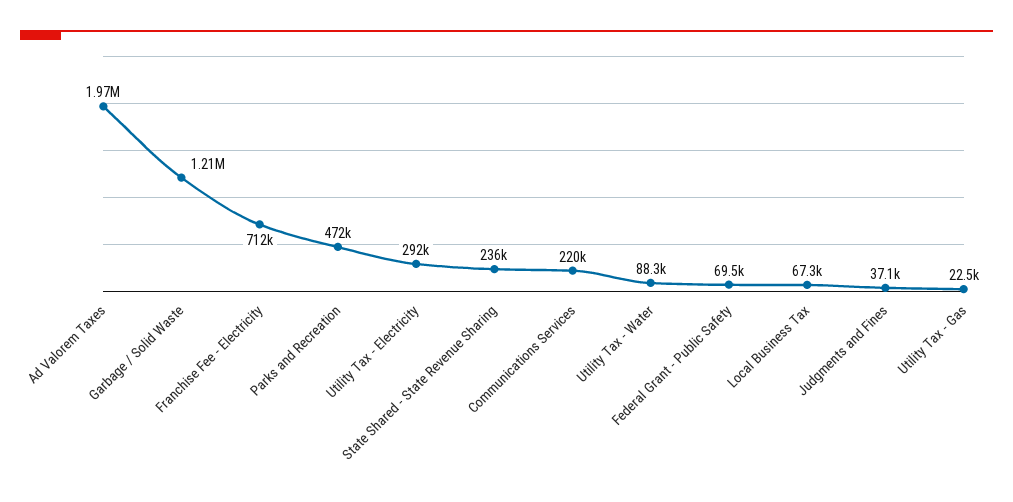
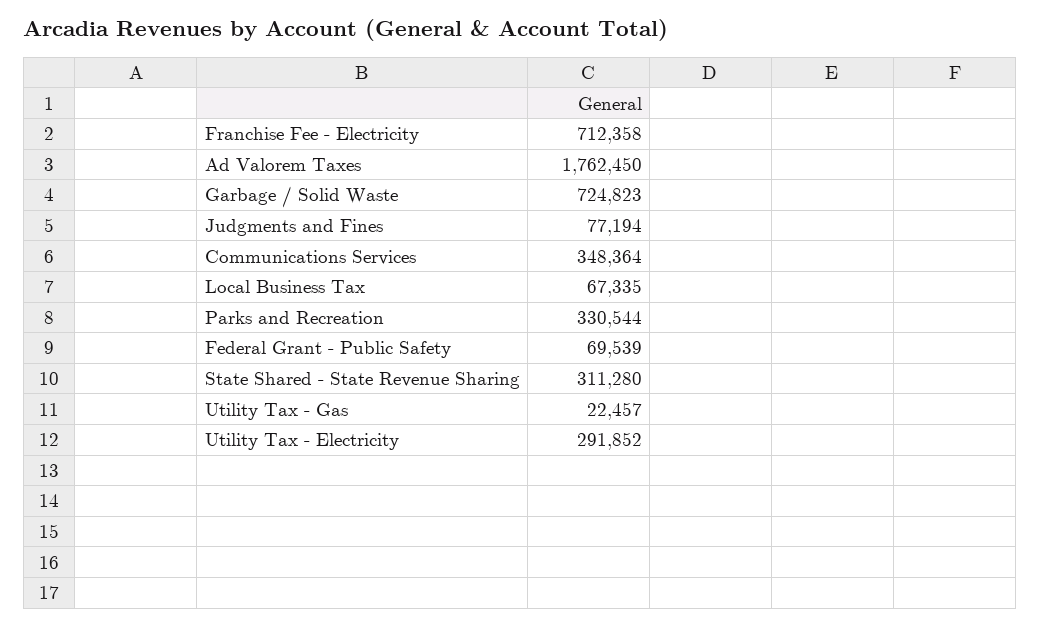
  {
-   "Ad Valorem Taxes": 1970000,
+   "Ad Valorem Taxes": 1762450,
-   "Garbage / Solid Waste": 1210000,
+   "Garbage / Solid Waste": 724823,
    "Franchise Fee - Electricity": 712358,
-   "Parks and Recreation": 472000,
+   "Parks and Recreation": 330544,
    "Utility Tax - Electricity": 291852,
-   "State Shared - State Revenue Sharing": 236000,
+   "State Shared - State Revenue Sharing": 311280,
-   "Communications Services": 220000,
+   "Communications Services": 348364,
-   "Utility Tax - Water": 88300,
    "Federal Grant - Public Safety": 69539,
    "Local Business Tax": 67335,
-   "Judgments and Fines": 37100,
+   "Judgments and Fines": 77194,
    "Utility Tax - Gas": 22457
  }

